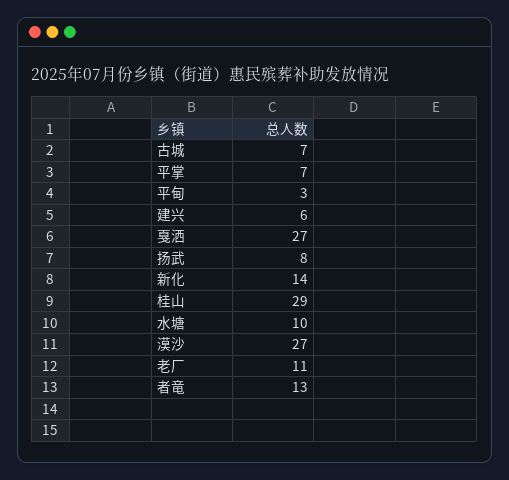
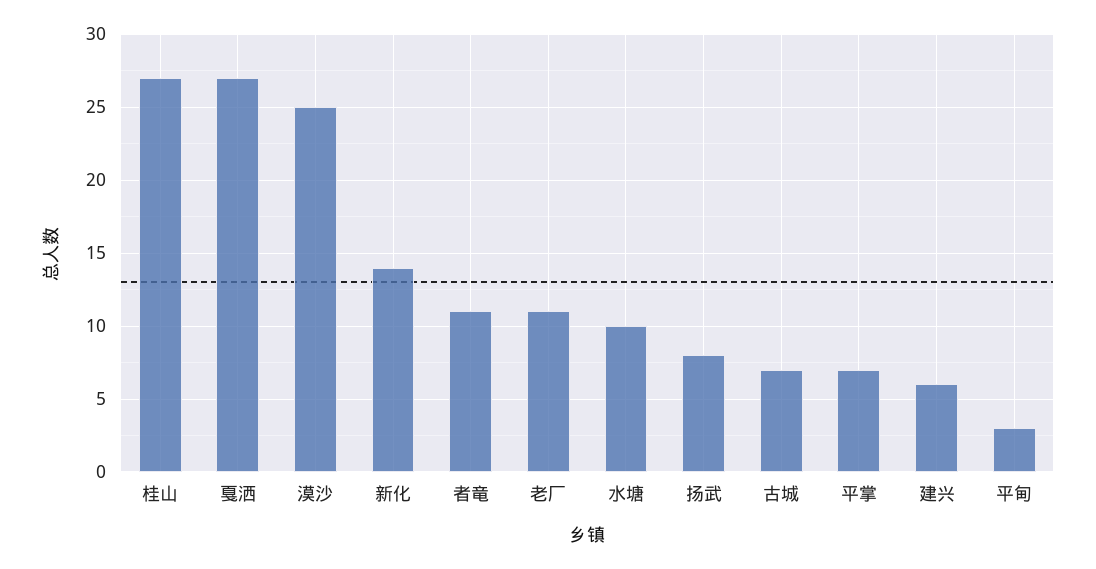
  {
    "古城": 7,
    "平掌": 7,
    "平甸": 3,
    "建兴": 6,
    "戛洒": 27,
    "扬武": 8,
    "新化": 14,
-   "桂山": 29,
+   "桂山": 27,
    "水塘": 10,
-   "漠沙": 27,
+   "漠沙": 25,
    "老厂": 11,
-   "者竜": 13
+   "者竜": 11
  }

